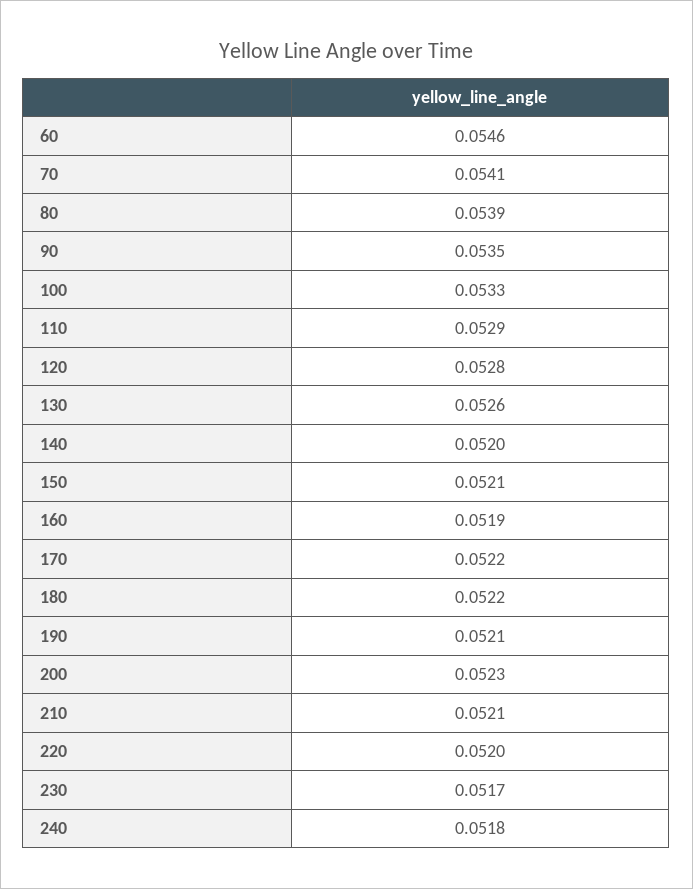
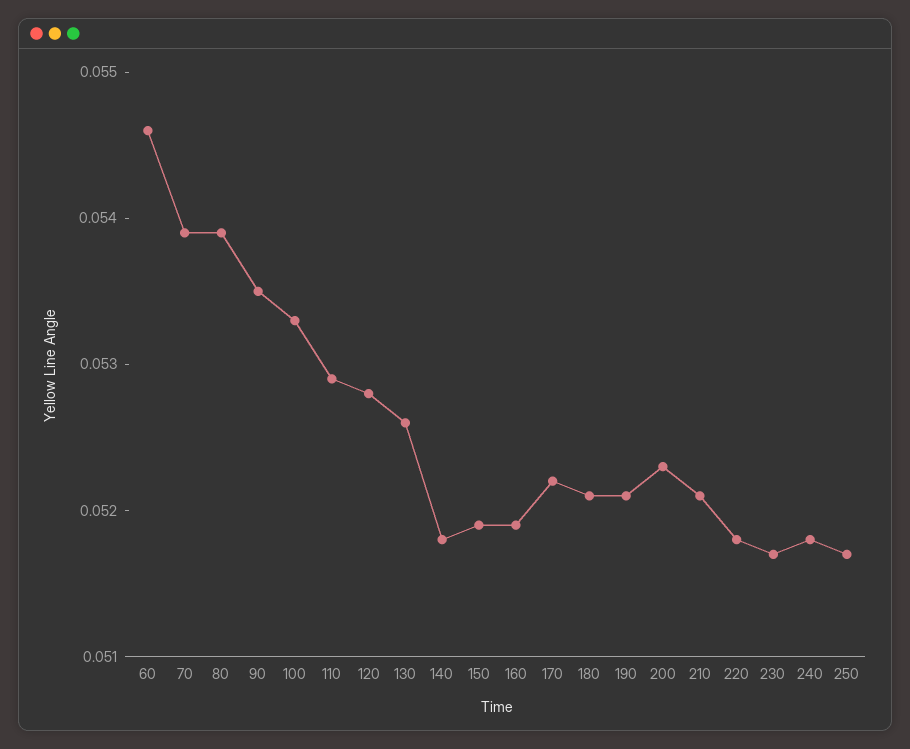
  {
    "60": 0.0546,
-   "70": 0.0541,
+   "70": 0.0539,
    "80": 0.0539,
    "90": 0.0535,
    "100": 0.0533,
    "110": 0.0529,
    "120": 0.0528,
    "130": 0.0526,
-   "140": 0.052,
+   "140": 0.0518,
-   "150": 0.0521,
+   "150": 0.0519,
    "160": 0.0519,
    "170": 0.0522,
-   "180": 0.0522,
+   "180": 0.0521,
    "190": 0.0521,
    "200": 0.0523,
    "210": 0.0521,
-   "220": 0.052,
+   "220": 0.0518,
    "230": 0.0517,
-   "240": 0.0518
+   "240": 0.0518,
+   "250": 0.0517
  }

